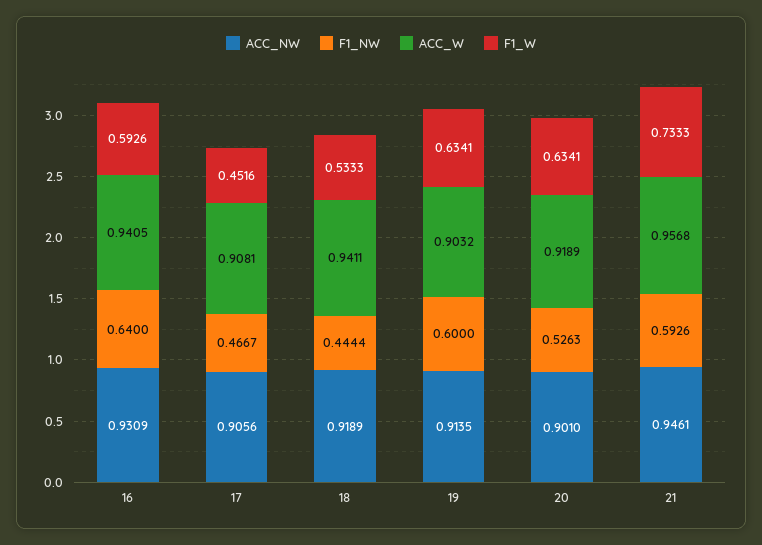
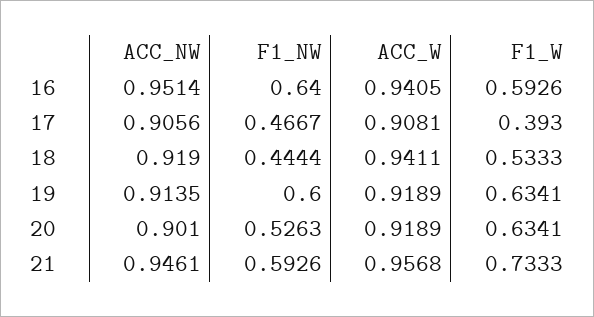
  {
    "ACC_NW": {
-     "16": 0.9309,
+     "16": 0.9514,
      "17": 0.9056,
-     "18": 0.9189,
+     "18": 0.919,
      "19": 0.9135,
      "20": 0.901,
      "21": 0.9461
    },
    "F1_NW": {
      "16": 0.64,
      "17": 0.4667,
      "18": 0.4444,
      "19": 0.6,
      "20": 0.5263,
      "21": 0.5926
    },
    "ACC_W": {
      "16": 0.9405,
      "17": 0.9081,
      "18": 0.9411,
-     "19": 0.9032,
+     "19": 0.9189,
      "20": 0.9189,
      "21": 0.9568
    },
    "F1_W": {
      "16": 0.5926,
-     "17": 0.4516,
+     "17": 0.393,
      "18": 0.5333,
      "19": 0.6341,
      "20": 0.6341,
      "21": 0.7333
    }
  }

